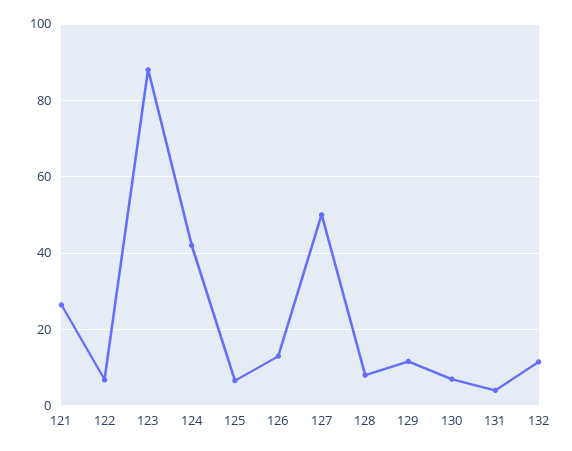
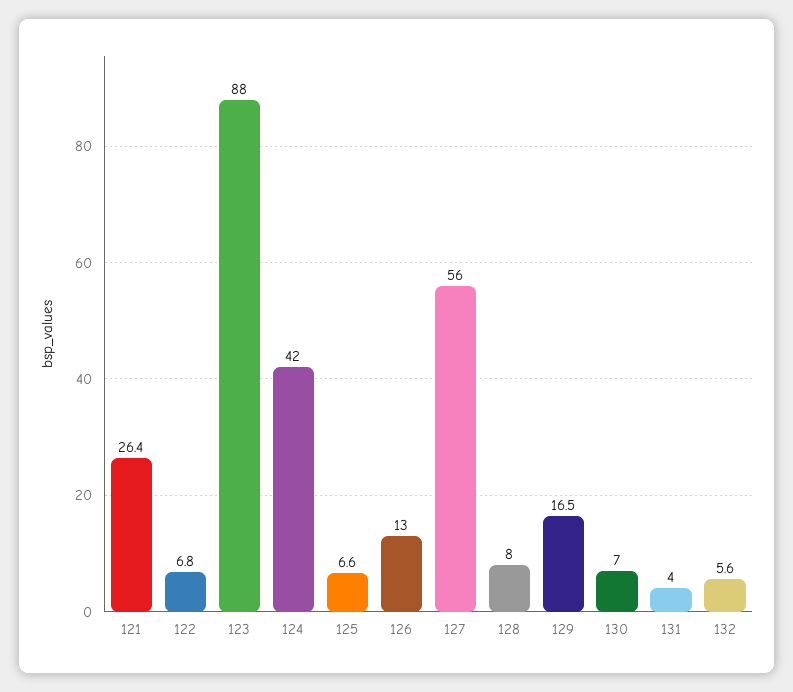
  {
    "121": 26.4,
    "122": 6.8,
    "123": 88,
    "124": 42,
    "125": 6.6,
    "126": 13,
-   "127": 50,
+   "127": 56,
    "128": 8,
-   "129": 12,
+   "129": 16.5,
    "130": 7,
    "131": 4,
-   "132": 12
+   "132": 5.6
  }

